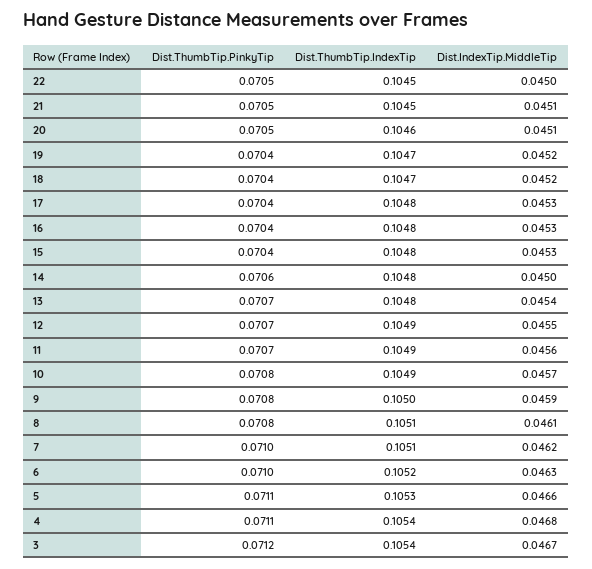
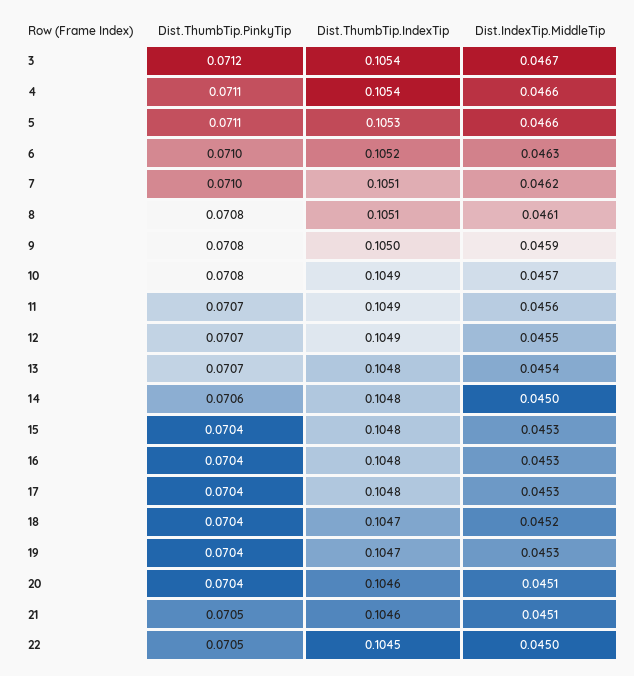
  {
    "Dist.ThumbTip.PinkyTip": {
      "22": 0.0705,
      "21": 0.0705,
-     "20": 0.0705,
+     "20": 0.0704,
      "19": 0.0704,
      "18": 0.0704,
      "17": 0.0704,
      "16": 0.0704,
      "15": 0.0704,
      "14": 0.0706,
      "13": 0.0707,
      "12": 0.0707,
      "11": 0.0707,
      "10": 0.0708,
      "9": 0.0708,
      "8": 0.0708,
      "7": 0.071,
      "6": 0.071,
      "5": 0.0711,
      "4": 0.0711,
      "3": 0.0712
    },
    "Dist.ThumbTip.IndexTip": {
      "22": 0.1045,
-     "21": 0.1045,
+     "21": 0.1046,
      "20": 0.1046,
      "19": 0.1047,
      "18": 0.1047,
      "17": 0.1048,
      "16": 0.1048,
      "15": 0.1048,
      "14": 0.1048,
      "13": 0.1048,
      "12": 0.1049,
      "11": 0.1049,
      "10": 0.1049,
      "9": 0.105,
      "8": 0.1051,
      "7": 0.1051,
      "6": 0.1052,
      "5": 0.1053,
      "4": 0.1054,
      "3": 0.1054
    },
    "Dist.IndexTip.MiddleTip": {
      "22": 0.045,
      "21": 0.0451,
      "20": 0.0451,
-     "19": 0.0452,
+     "19": 0.0453,
      "18": 0.0452,
      "17": 0.0453,
      "16": 0.0453,
      "15": 0.0453,
      "14": 0.045,
      "13": 0.0454,
      "12": 0.0455,
      "11": 0.0456,
      "10": 0.0457,
      "9": 0.0459,
      "8": 0.0461,
      "7": 0.0462,
      "6": 0.0463,
      "5": 0.0466,
-     "4": 0.0468,
+     "4": 0.0466,
      "3": 0.0467
    }
  }

